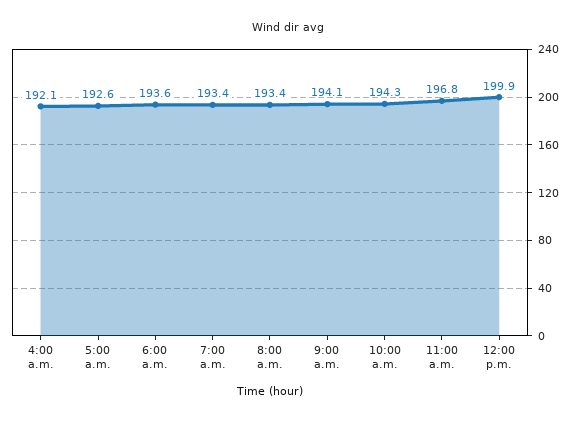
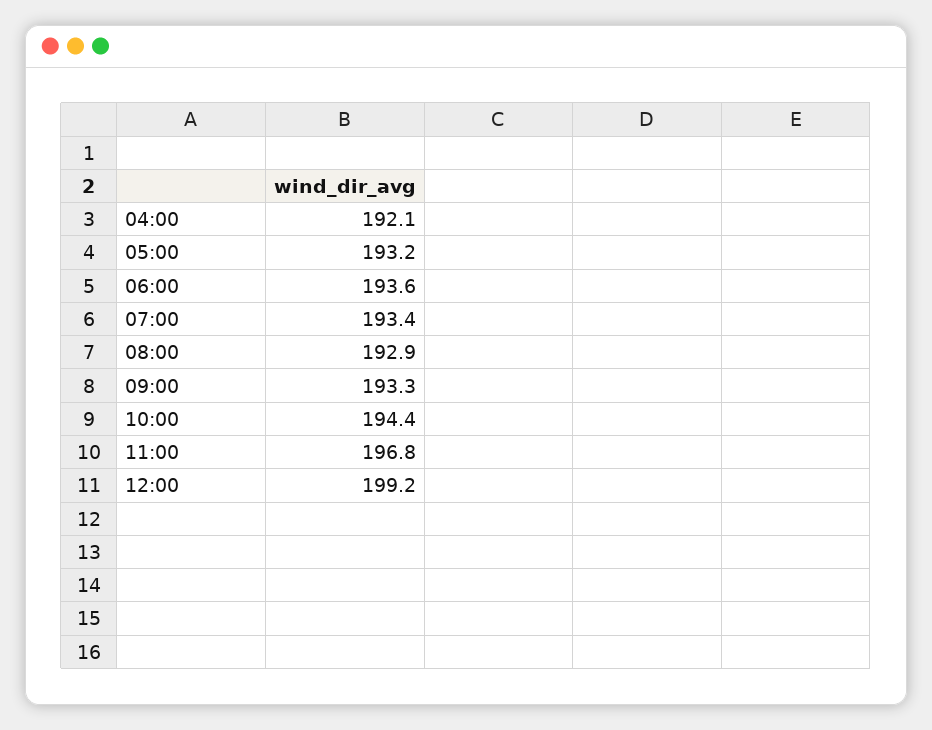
  {
    "4:00 a.m.": 192.1,
-   "5:00 a.m.": 192.6,
+   "5:00 a.m.": 193.2,
    "6:00 a.m.": 193.6,
    "7:00 a.m.": 193.4,
-   "8:00 a.m.": 193.4,
+   "8:00 a.m.": 192.9,
-   "9:00 a.m.": 194.1,
+   "9:00 a.m.": 193.3,
-   "10:00 a.m.": 194.3,
+   "10:00 a.m.": 194.4,
    "11:00 a.m.": 196.8,
-   "12:00 p.m.": 199.9
+   "12:00 p.m.": 199.2
  }

